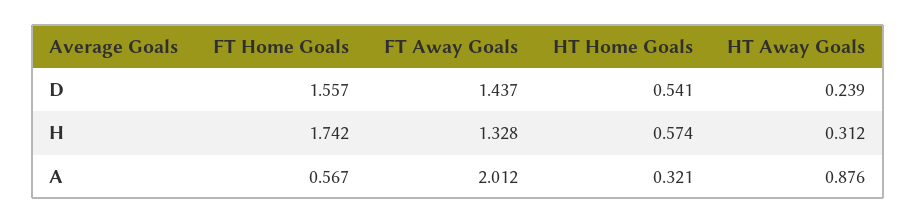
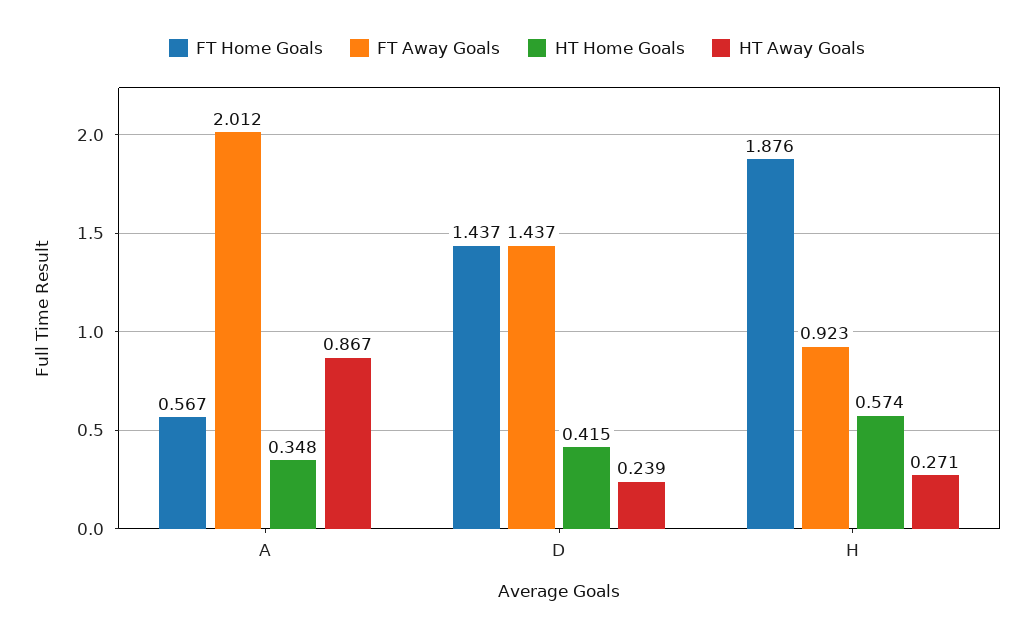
  {
    "FT Home Goals": {
-     "D": 1.557,
+     "D": 1.437,
-     "H": 1.742,
+     "H": 1.876,
      "A": 0.567
    },
    "FT Away Goals": {
      "D": 1.437,
-     "H": 1.328,
+     "H": 0.923,
      "A": 2.012
    },
    "HT Home Goals": {
-     "D": 0.541,
+     "D": 0.415,
      "H": 0.574,
-     "A": 0.321
+     "A": 0.348
    },
    "HT Away Goals": {
      "D": 0.239,
-     "H": 0.312,
+     "H": 0.271,
-     "A": 0.876
+     "A": 0.867
    }
  }

